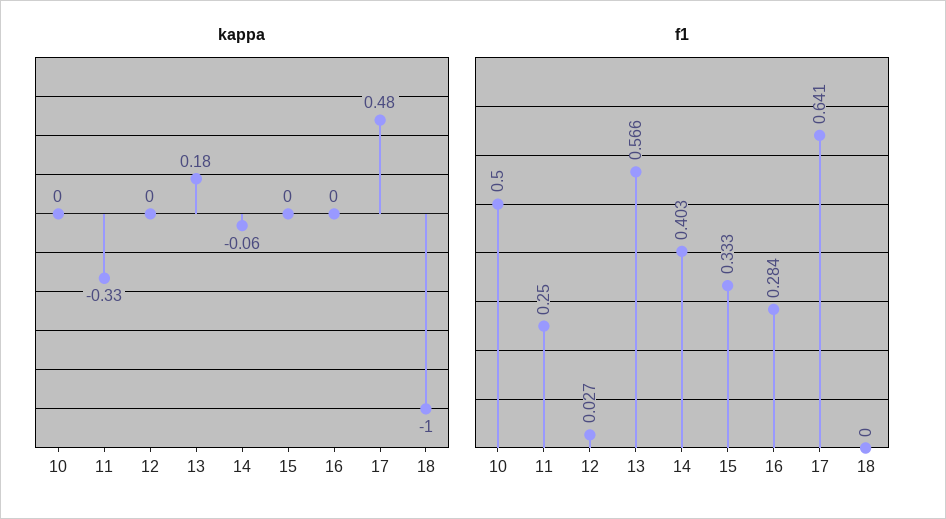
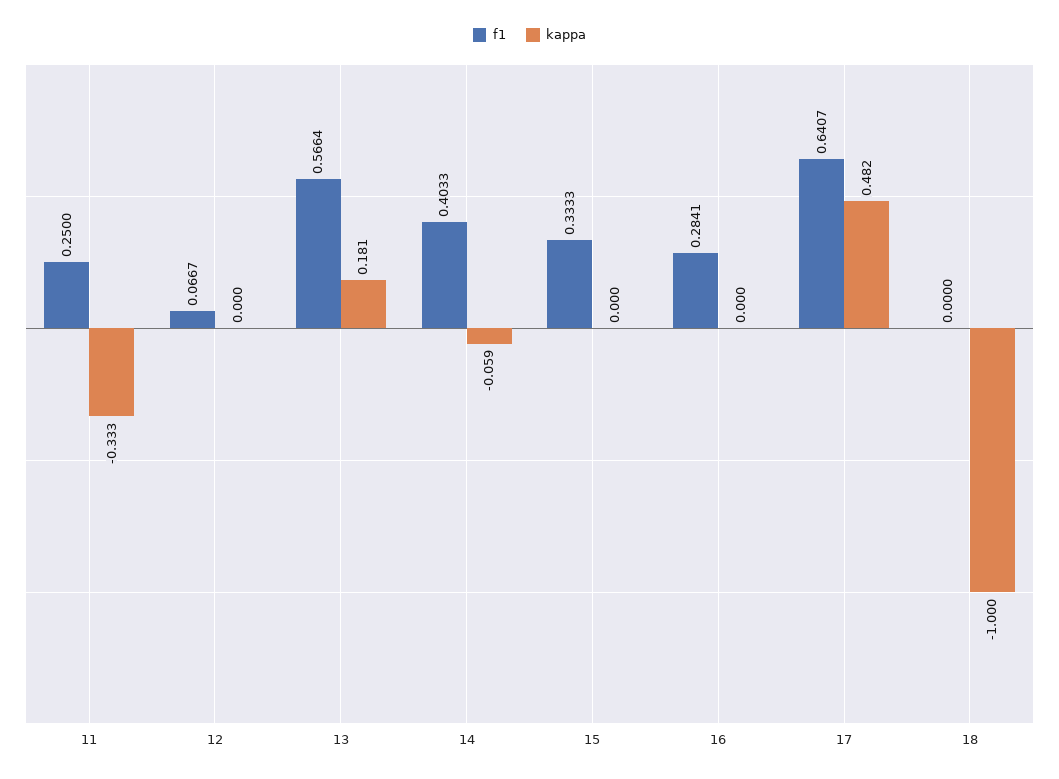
  {
    "kappa": {
-     "10": 0,
      "11": -0.333,
      "12": 0,
      "13": 0.181,
      "14": -0.059,
      "15": 0,
      "16": 0,
      "17": 0.482,
      "18": -1
    },
    "f1": {
-     "10": 0.5,
      "11": 0.25,
-     "12": 0.027,
+     "12": 0.0667,
      "13": 0.5664,
      "14": 0.4033,
      "15": 0.3333,
      "16": 0.2841,
      "17": 0.6407,
      "18": 0
    }
  }

